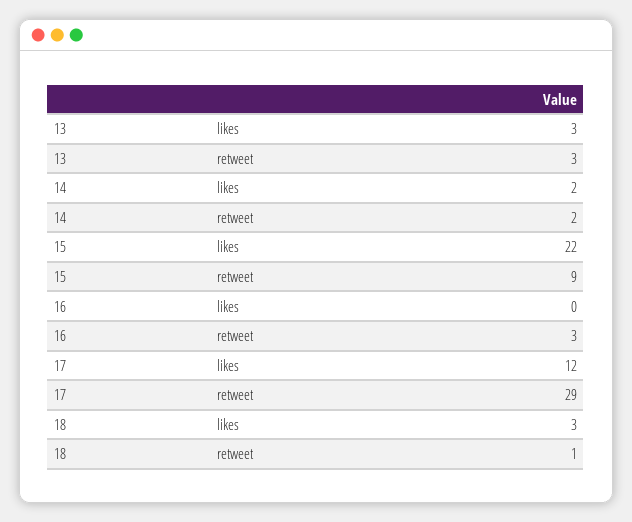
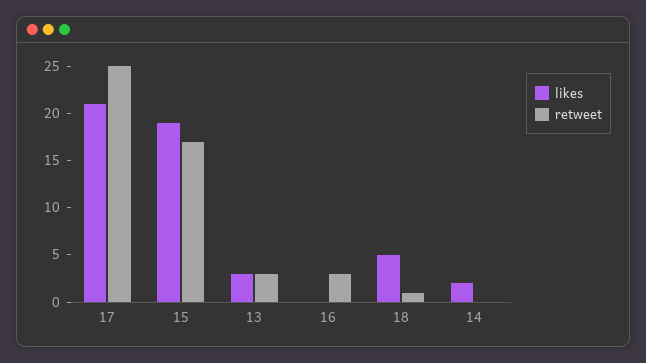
  {
    "likes": {
      "13": 3,
      "14": 2,
-     "15": 22,
+     "15": 19,
      "16": 0,
-     "17": 12,
+     "17": 21,
-     "18": 3
+     "18": 5
    },
    "retweet": {
      "13": 3,
-     "14": 2,
+     "14": 0,
-     "15": 9,
+     "15": 17,
      "16": 3,
-     "17": 29,
+     "17": 25,
      "18": 1
    }
  }

